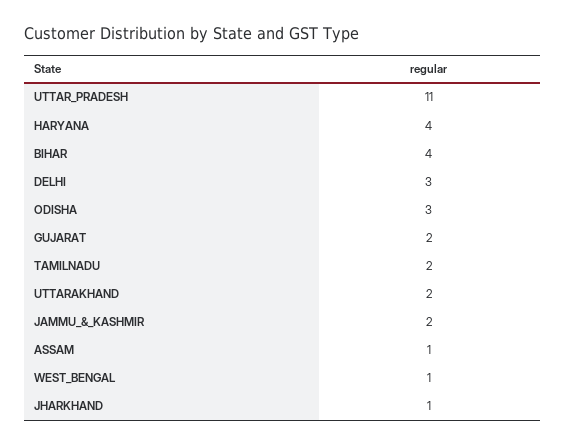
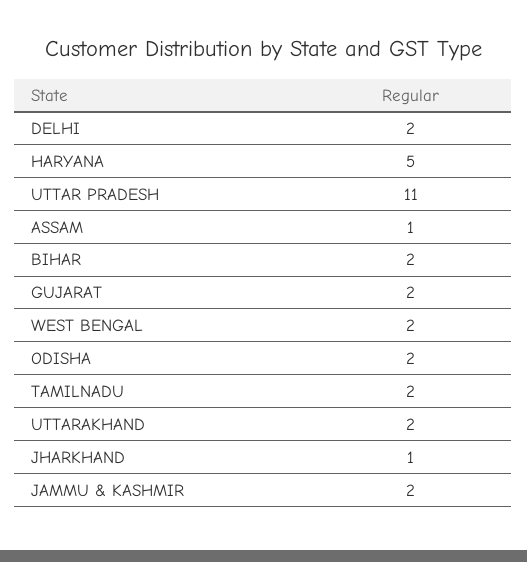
  {
    "UTTAR_PRADESH": 11,
-   "HARYANA": 4,
+   "HARYANA": 5,
-   "BIHAR": 4,
+   "BIHAR": 2,
-   "DELHI": 3,
+   "DELHI": 2,
-   "ODISHA": 3,
+   "ODISHA": 2,
    "GUJARAT": 2,
    "TAMILNADU": 2,
    "UTTARAKHAND": 2,
    "JAMMU_&_KASHMIR": 2,
    "ASSAM": 1,
-   "WEST_BENGAL": 1,
+   "WEST_BENGAL": 2,
    "JHARKHAND": 1
  }

